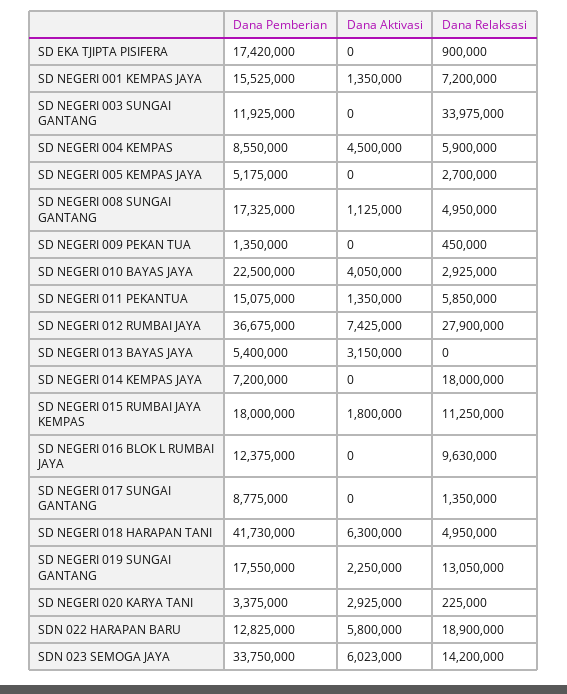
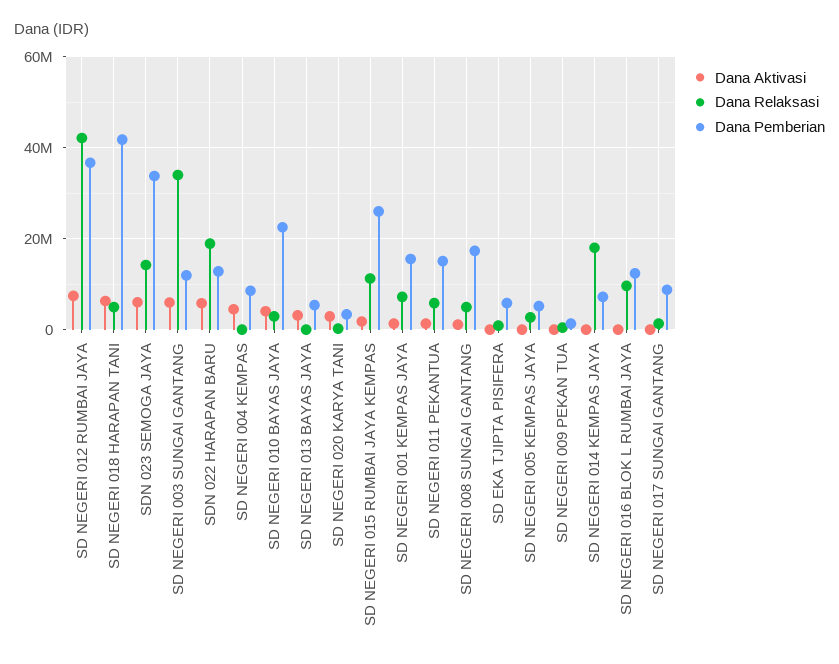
  {
    "Dana Pemberian": {
-     "SD EKA TJIPTA PISIFERA": 17420000,
+     "SD EKA TJIPTA PISIFERA": 6000000,
      "SD NEGERI 001 KEMPAS JAYA": 15525000,
      "SD NEGERI 003 SUNGAI GANTANG": 11925000,
      "SD NEGERI 004 KEMPAS": 8550000,
      "SD NEGERI 005 KEMPAS JAYA": 5175000,
      "SD NEGERI 008 SUNGAI GANTANG": 17325000,
      "SD NEGERI 009 PEKAN TUA": 1350000,
      "SD NEGERI 010 BAYAS JAYA": 22500000,
      "SD NEGERI 011 PEKANTUA": 15075000,
      "SD NEGERI 012 RUMBAI JAYA": 36675000,
      "SD NEGERI 013 BAYAS JAYA": 5400000,
      "SD NEGERI 014 KEMPAS JAYA": 7200000,
-     "SD NEGERI 015 RUMBAI JAYA KEMPAS": 18000000,
+     "SD NEGERI 015 RUMBAI JAYA KEMPAS": 26000000,
      "SD NEGERI 016 BLOK L RUMBAI JAYA": 12375000,
      "SD NEGERI 017 SUNGAI GANTANG": 8775000,
      "SD NEGERI 018 HARAPAN TANI": 41730000,
-     "SD NEGERI 019 SUNGAI GANTANG": 17550000,
      "SD NEGERI 020 KARYA TANI": 3375000,
      "SDN 022 HARAPAN BARU": 12825000,
      "SDN 023 SEMOGA JAYA": 33750000
    },
    "Dana Aktivasi": {
      "SD EKA TJIPTA PISIFERA": 0,
      "SD NEGERI 001 KEMPAS JAYA": 1350000,
-     "SD NEGERI 003 SUNGAI GANTANG": 0,
+     "SD NEGERI 003 SUNGAI GANTANG": 6000000,
      "SD NEGERI 004 KEMPAS": 4500000,
      "SD NEGERI 005 KEMPAS JAYA": 0,
      "SD NEGERI 008 SUNGAI GANTANG": 1125000,
      "SD NEGERI 009 PEKAN TUA": 0,
      "SD NEGERI 010 BAYAS JAYA": 4050000,
      "SD NEGERI 011 PEKANTUA": 1350000,
      "SD NEGERI 012 RUMBAI JAYA": 7425000,
      "SD NEGERI 013 BAYAS JAYA": 3150000,
      "SD NEGERI 014 KEMPAS JAYA": 0,
      "SD NEGERI 015 RUMBAI JAYA KEMPAS": 1800000,
      "SD NEGERI 016 BLOK L RUMBAI JAYA": 0,
      "SD NEGERI 017 SUNGAI GANTANG": 0,
      "SD NEGERI 018 HARAPAN TANI": 6300000,
-     "SD NEGERI 019 SUNGAI GANTANG": 2250000,
      "SD NEGERI 020 KARYA TANI": 2925000,
      "SDN 022 HARAPAN BARU": 5800000,
      "SDN 023 SEMOGA JAYA": 6023000
    },
    "Dana Relaksasi": {
      "SD EKA TJIPTA PISIFERA": 900000,
      "SD NEGERI 001 KEMPAS JAYA": 7200000,
      "SD NEGERI 003 SUNGAI GANTANG": 33975000,
-     "SD NEGERI 004 KEMPAS": 5900000,
+     "SD NEGERI 004 KEMPAS": 0,
      "SD NEGERI 005 KEMPAS JAYA": 2700000,
      "SD NEGERI 008 SUNGAI GANTANG": 4950000,
      "SD NEGERI 009 PEKAN TUA": 450000,
      "SD NEGERI 010 BAYAS JAYA": 2925000,
      "SD NEGERI 011 PEKANTUA": 5850000,
-     "SD NEGERI 012 RUMBAI JAYA": 27900000,
+     "SD NEGERI 012 RUMBAI JAYA": 42000000,
      "SD NEGERI 013 BAYAS JAYA": 0,
      "SD NEGERI 014 KEMPAS JAYA": 18000000,
      "SD NEGERI 015 RUMBAI JAYA KEMPAS": 11250000,
      "SD NEGERI 016 BLOK L RUMBAI JAYA": 9630000,
      "SD NEGERI 017 SUNGAI GANTANG": 1350000,
      "SD NEGERI 018 HARAPAN TANI": 4950000,
-     "SD NEGERI 019 SUNGAI GANTANG": 13050000,
      "SD NEGERI 020 KARYA TANI": 225000,
      "SDN 022 HARAPAN BARU": 18900000,
      "SDN 023 SEMOGA JAYA": 14200000
    }
  }

